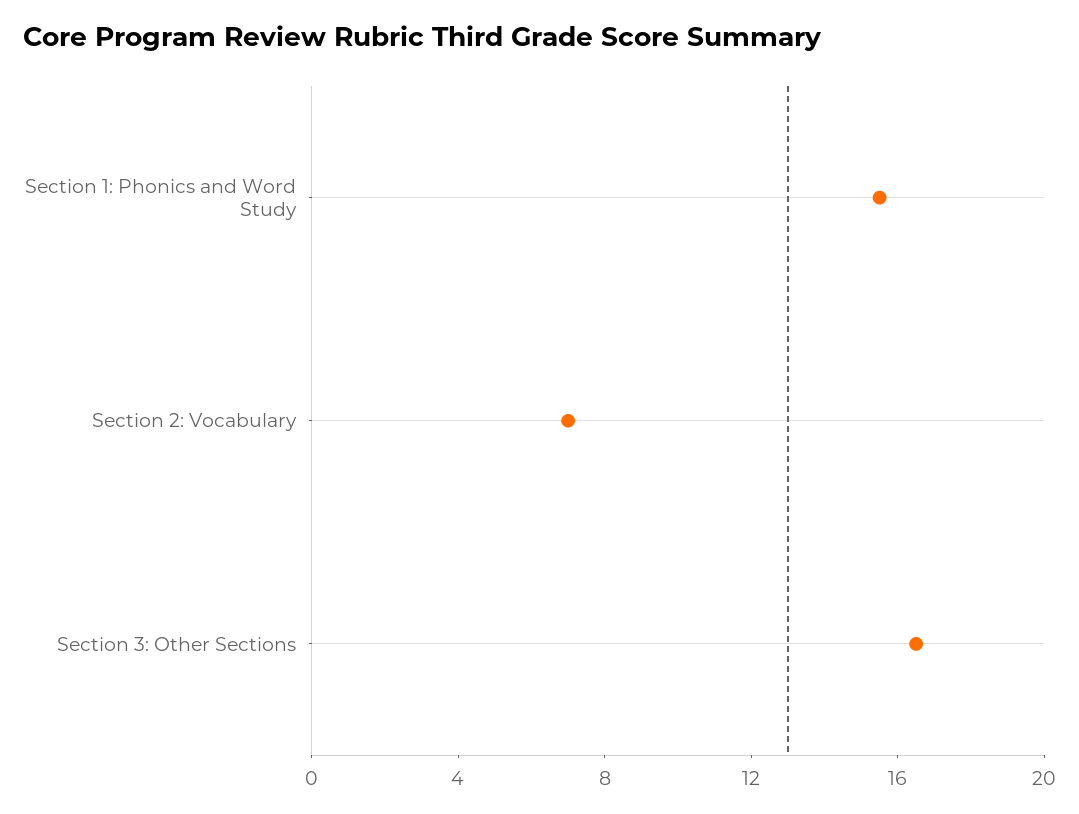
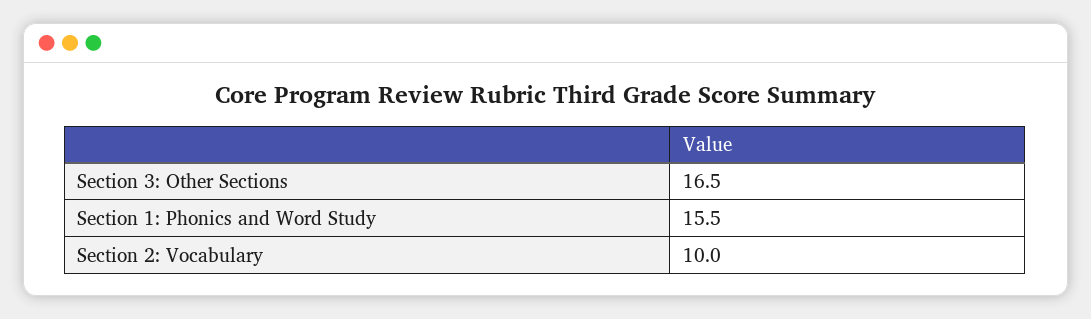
  {
    "Section 1: Phonics and Word Study": 15.5,
-   "Section 2: Vocabulary": 7,
+   "Section 2: Vocabulary": 10,
    "Section 3: Other Sections": 16.5
  }

